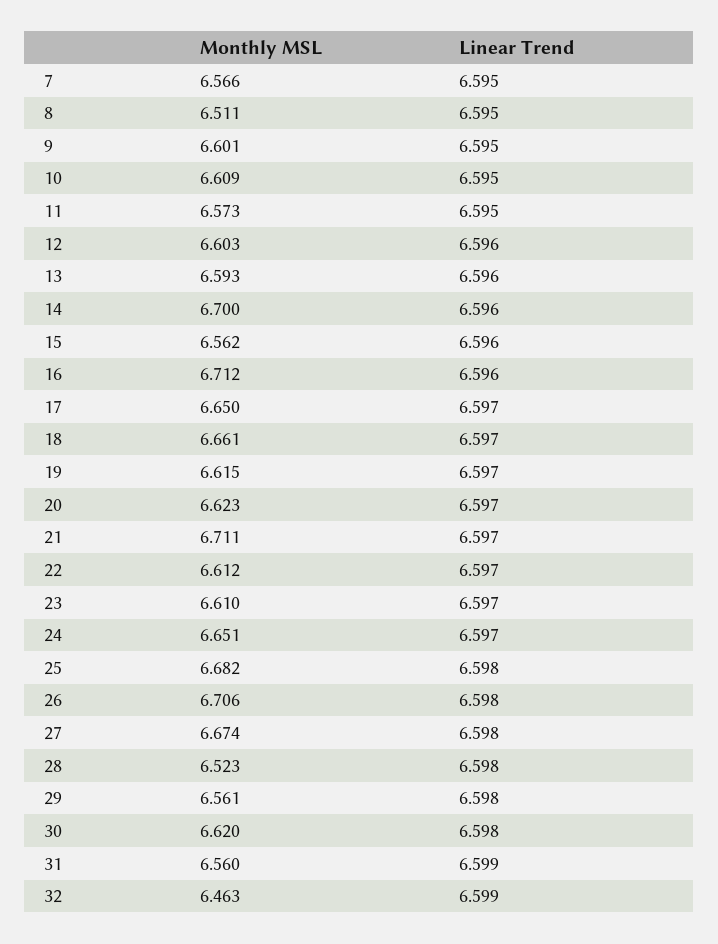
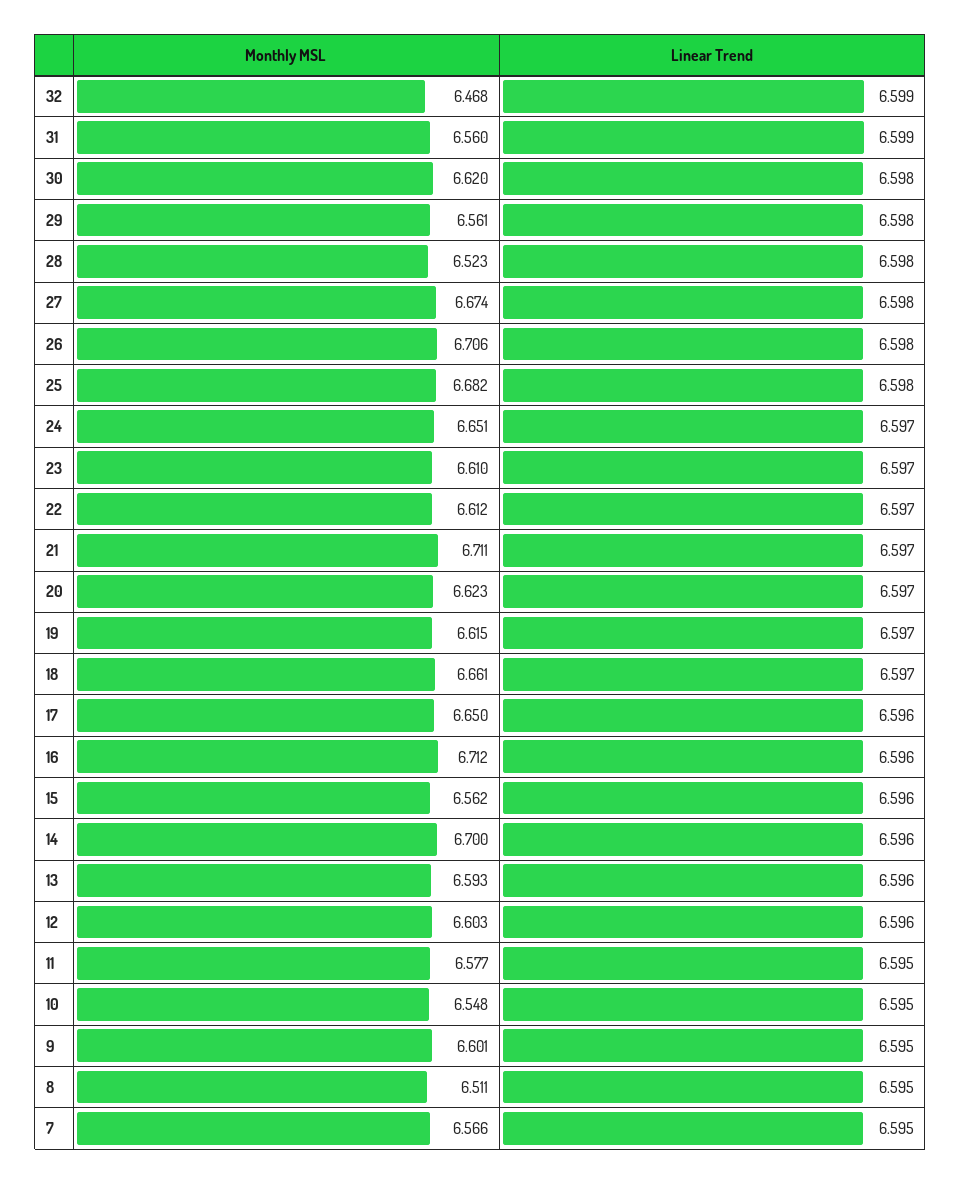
  {
    "Monthly MSL": {
      "7": 6.566,
      "8": 6.511,
      "9": 6.601,
-     "10": 6.609,
+     "10": 6.548,
-     "11": 6.573,
+     "11": 6.577,
      "12": 6.603,
      "13": 6.593,
      "14": 6.7,
      "15": 6.562,
      "16": 6.712,
      "17": 6.65,
      "18": 6.661,
      "19": 6.615,
      "20": 6.623,
      "21": 6.711,
      "22": 6.612,
      "23": 6.61,
      "24": 6.651,
      "25": 6.682,
      "26": 6.706,
      "27": 6.674,
      "28": 6.523,
      "29": 6.561,
      "30": 6.62,
      "31": 6.56,
-     "32": 6.463
+     "32": 6.468
    },
    "Linear Trend": {
      "7": 6.595,
      "8": 6.595,
      "9": 6.595,
      "10": 6.595,
      "11": 6.595,
      "12": 6.596,
      "13": 6.596,
      "14": 6.596,
      "15": 6.596,
      "16": 6.596,
-     "17": 6.597,
+     "17": 6.596,
      "18": 6.597,
      "19": 6.597,
      "20": 6.597,
      "21": 6.597,
      "22": 6.597,
      "23": 6.597,
      "24": 6.597,
      "25": 6.598,
      "26": 6.598,
      "27": 6.598,
      "28": 6.598,
      "29": 6.598,
      "30": 6.598,
      "31": 6.599,
      "32": 6.599
    }
  }

